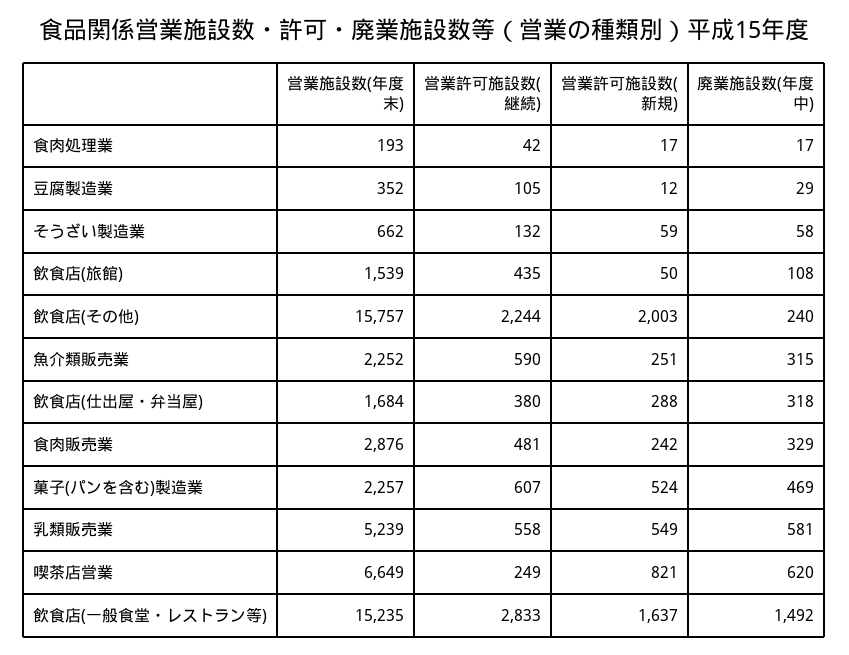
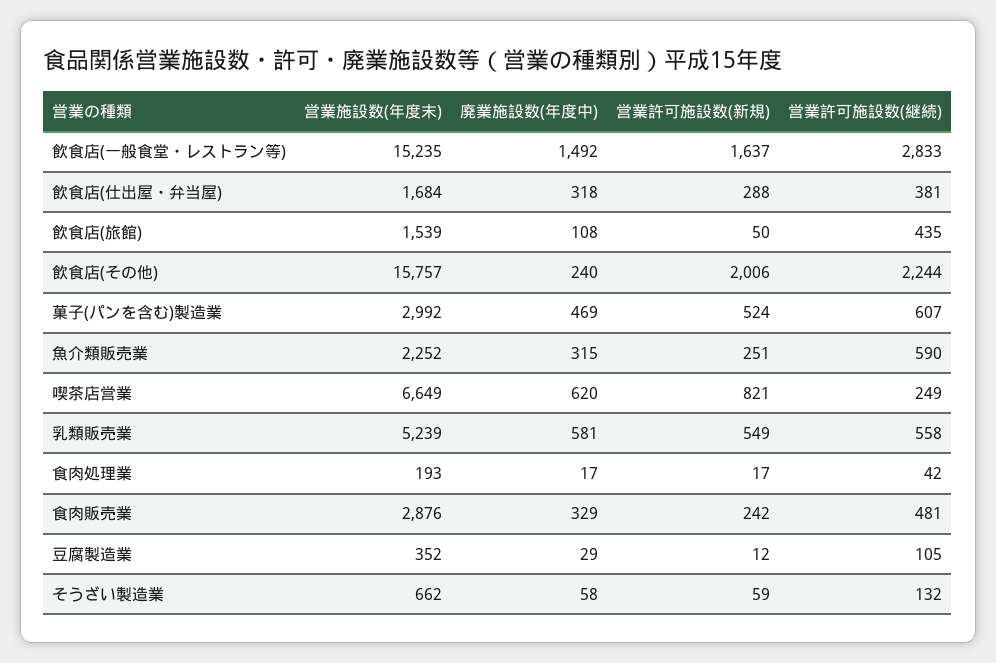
  {
    "営業施設数(年度末)": {
      "食肉処理業": 193,
      "豆腐製造業": 352,
      "そうざい製造業": 662,
      "飲食店(旅館)": 1539,
      "飲食店(その他)": 15757,
      "魚介類販売業": 2252,
      "飲食店(仕出屋・弁当屋)": 1684,
      "食肉販売業": 2876,
-     "菓子(パンを含む)製造業": 2257,
+     "菓子(パンを含む)製造業": 2992,
      "乳類販売業": 5239,
      "喫茶店営業": 6649,
      "飲食店(一般食堂・レストラン等)": 15235
    },
    "営業許可施設数(継続)": {
      "食肉処理業": 42,
      "豆腐製造業": 105,
      "そうざい製造業": 132,
      "飲食店(旅館)": 435,
      "飲食店(その他)": 2244,
      "魚介類販売業": 590,
-     "飲食店(仕出屋・弁当屋)": 380,
+     "飲食店(仕出屋・弁当屋)": 381,
      "食肉販売業": 481,
      "菓子(パンを含む)製造業": 607,
      "乳類販売業": 558,
      "喫茶店営業": 249,
      "飲食店(一般食堂・レストラン等)": 2833
    },
    "営業許可施設数(新規)": {
      "食肉処理業": 17,
      "豆腐製造業": 12,
      "そうざい製造業": 59,
      "飲食店(旅館)": 50,
-     "飲食店(その他)": 2003,
+     "飲食店(その他)": 2006,
      "魚介類販売業": 251,
      "飲食店(仕出屋・弁当屋)": 288,
      "食肉販売業": 242,
      "菓子(パンを含む)製造業": 524,
      "乳類販売業": 549,
      "喫茶店営業": 821,
      "飲食店(一般食堂・レストラン等)": 1637
    },
    "廃業施設数(年度中)": {
      "食肉処理業": 17,
      "豆腐製造業": 29,
      "そうざい製造業": 58,
      "飲食店(旅館)": 108,
      "飲食店(その他)": 240,
      "魚介類販売業": 315,
      "飲食店(仕出屋・弁当屋)": 318,
      "食肉販売業": 329,
      "菓子(パンを含む)製造業": 469,
      "乳類販売業": 581,
      "喫茶店営業": 620,
      "飲食店(一般食堂・レストラン等)": 1492
    }
  }

